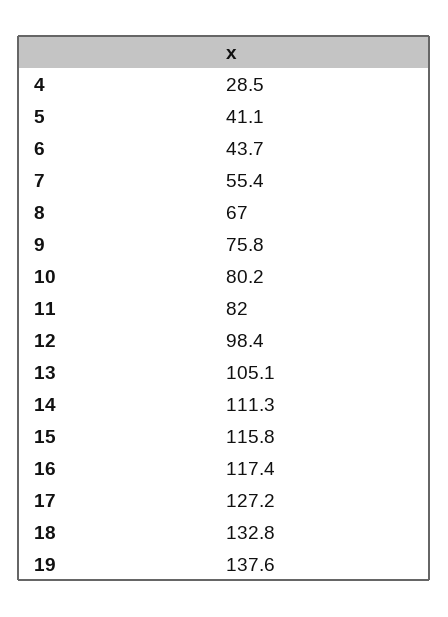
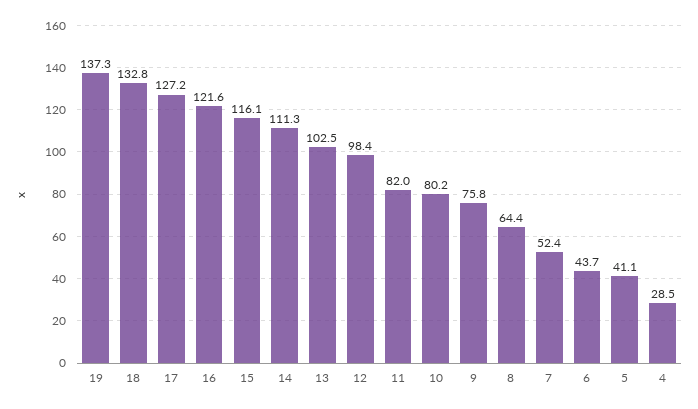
  {
    "4": 28.5,
    "5": 41.1,
    "6": 43.7,
-   "7": 55.4,
+   "7": 52.4,
-   "8": 67,
+   "8": 64.4,
    "9": 75.8,
    "10": 80.2,
    "11": 82,
    "12": 98.4,
-   "13": 105.1,
+   "13": 102.5,
    "14": 111.3,
-   "15": 115.8,
+   "15": 116.1,
-   "16": 117.4,
+   "16": 121.6,
    "17": 127.2,
    "18": 132.8,
-   "19": 137.6
+   "19": 137.3
  }

